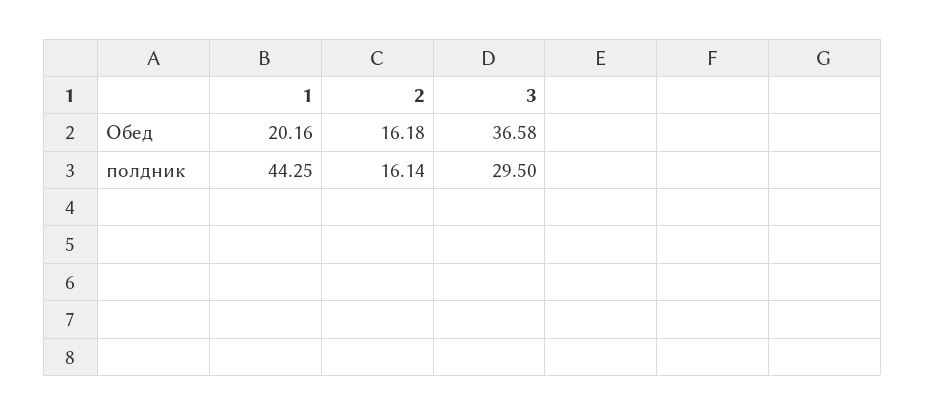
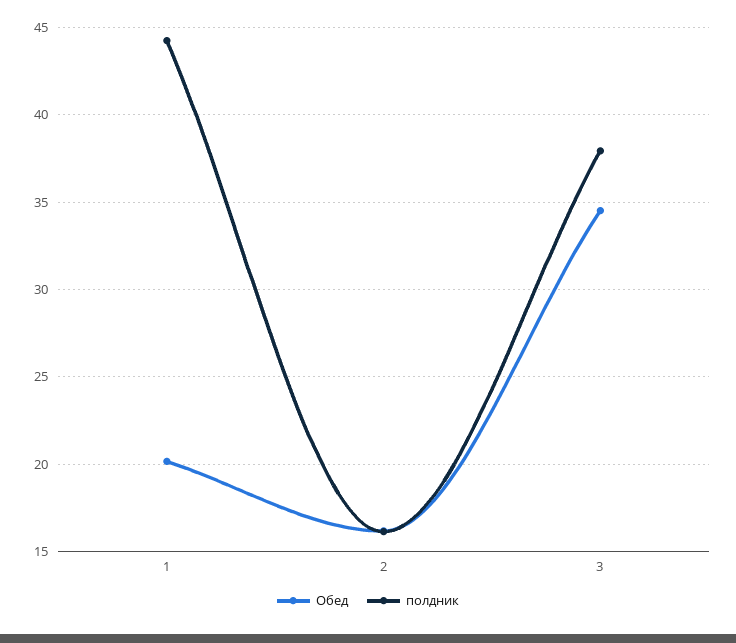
  {
    "Обед": {
      "1": 20.16,
      "2": 16.18,
-     "3": 36.58
+     "3": 34.5
    },
    "полдник": {
      "1": 44.25,
      "2": 16.14,
-     "3": 29.5
+     "3": 38
    }
  }

